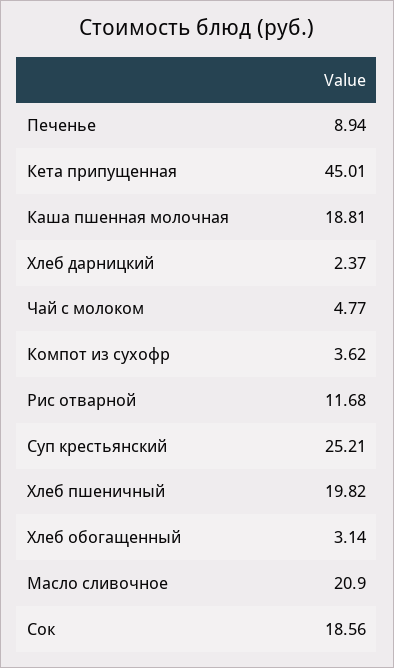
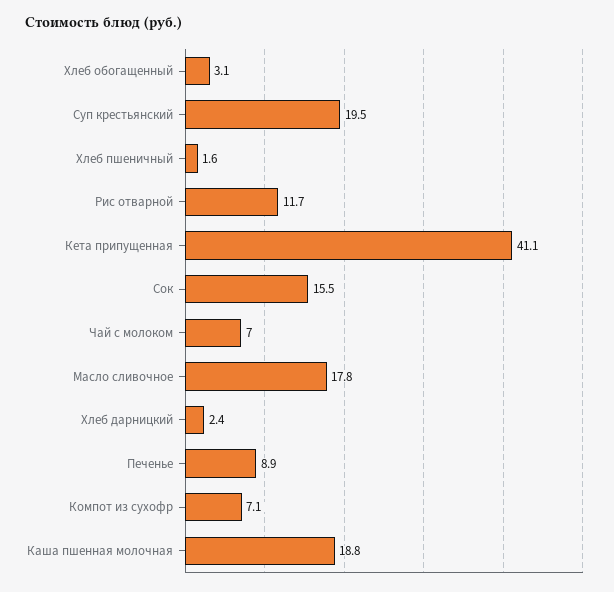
  {
    "Печенье": 8.94,
-   "Кета припущенная": 45.01,
+   "Кета припущенная": 41.1,
    "Каша пшенная молочная": 18.81,
    "Хлеб дарницкий": 2.37,
-   "Чай с молоком": 4.77,
+   "Чай с молоком": 7,
-   "Компот из сухофр": 3.62,
+   "Компот из сухофр": 7.1,
    "Рис отварной": 11.68,
-   "Суп крестьянский": 25.21,
+   "Суп крестьянский": 19.5,
-   "Хлеб пшеничный": 19.82,
+   "Хлеб пшеничный": 1.6,
    "Хлеб обогащенный": 3.14,
-   "Масло сливочное": 20.9,
+   "Масло сливочное": 17.8,
-   "Сок": 18.56
+   "Сок": 15.5
  }

